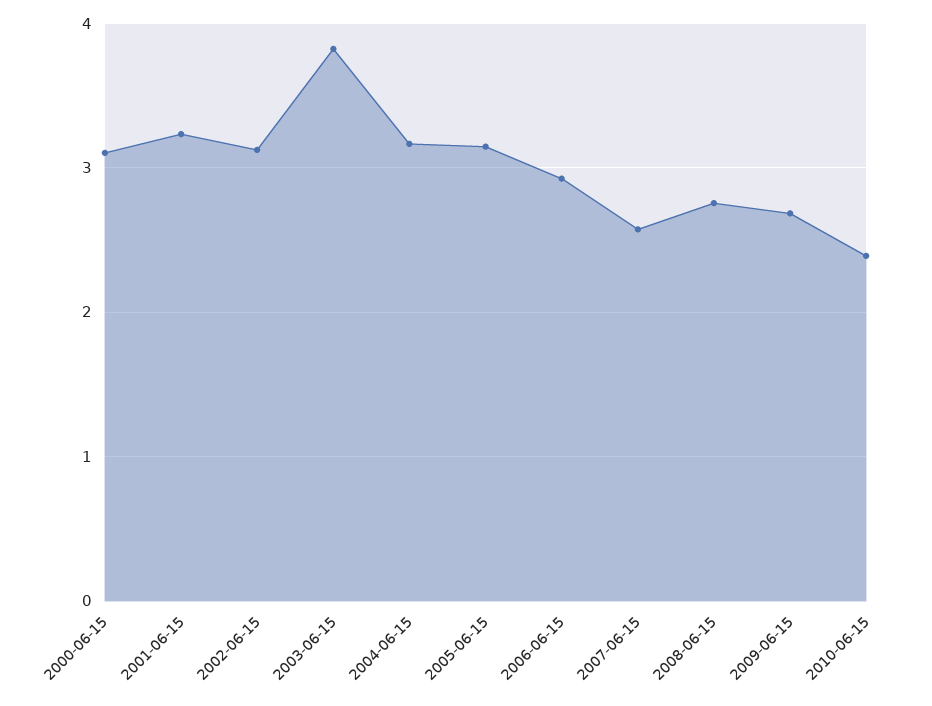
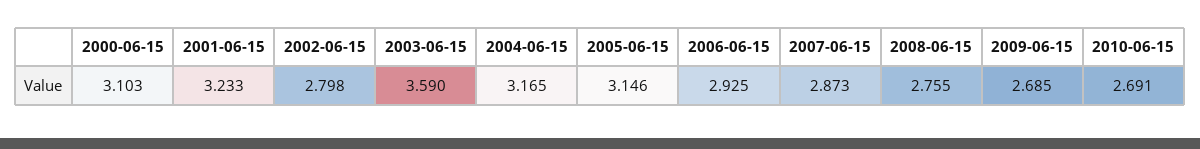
  {
    "2000-06-15": 3.103,
    "2001-06-15": 3.233,
-   "2002-06-15": 3.1,
+   "2002-06-15": 2.798,
-   "2003-06-15": 3.8,
+   "2003-06-15": 3.59,
    "2004-06-15": 3.165,
    "2005-06-15": 3.146,
    "2006-06-15": 2.925,
-   "2007-06-15": 2.6,
+   "2007-06-15": 2.873,
    "2008-06-15": 2.755,
    "2009-06-15": 2.685,
-   "2010-06-15": 2.4
+   "2010-06-15": 2.691
  }

